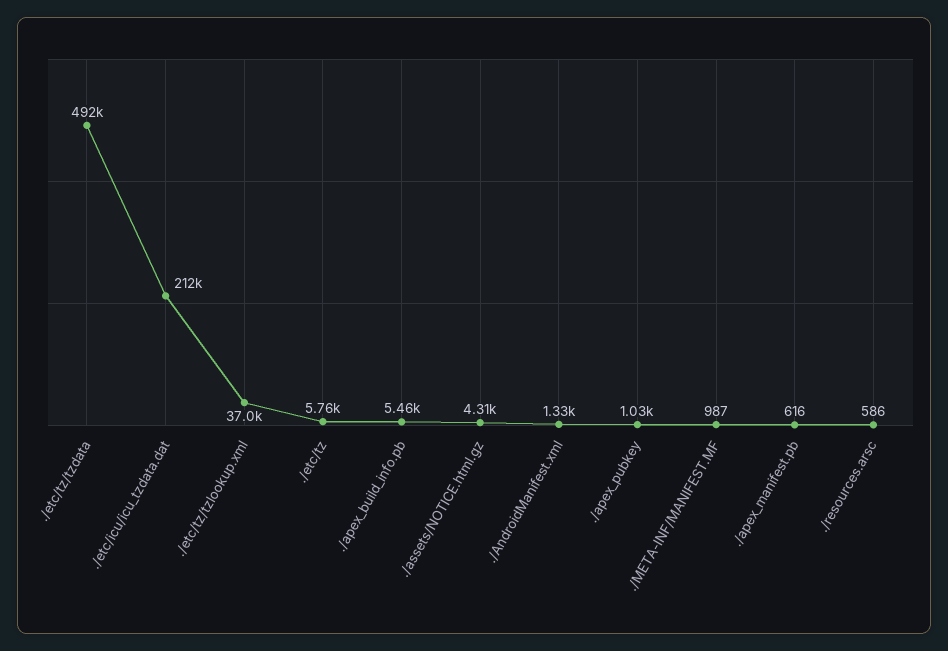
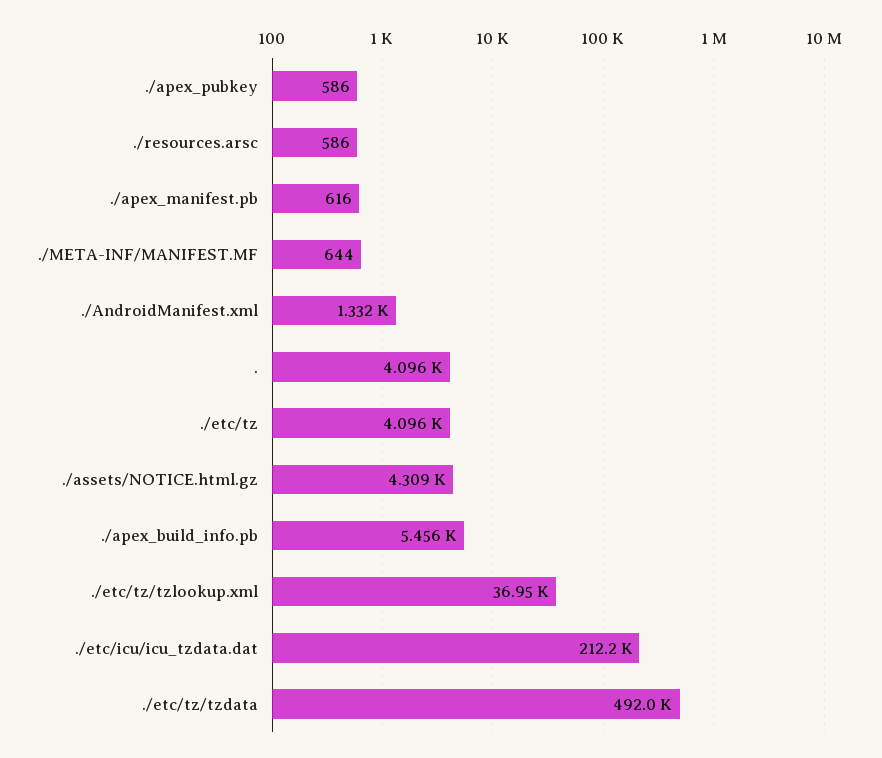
  {
    "./etc/tz/tzdata": 492000,
    "./etc/icu/icu_tzdata.dat": 212200,
    "./etc/tz/tzlookup.xml": 36950,
-   "./etc/tz": 5760,
+   "./etc/tz": 4096,
    "./apex_build_info.pb": 5456,
    "./assets/NOTICE.html.gz": 4309,
    "./AndroidManifest.xml": 1332,
-   "./apex_pubkey": 1030,
+   "./apex_pubkey": 586,
-   "./META-INF/MANIFEST.MF": 987,
+   "./META-INF/MANIFEST.MF": 644,
    "./apex_manifest.pb": 616,
-   "./resources.arsc": 586
+   "./resources.arsc": 586,
+   ".": 4096
  }

